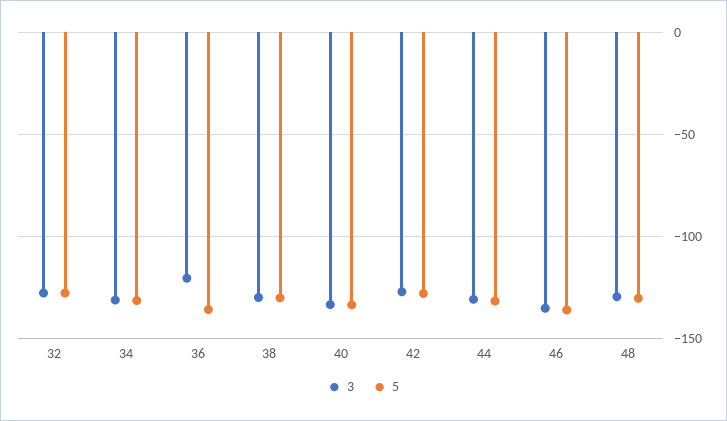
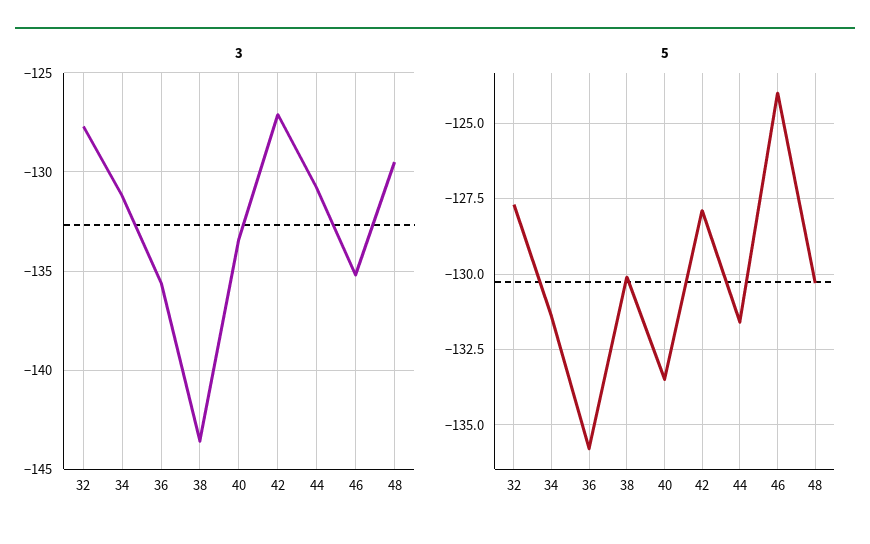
  {
    "3": {
      "32": -127.5,
      "34": -131,
-     "36": -120,
+     "36": -135.5,
-     "38": -130,
+     "38": -143.5,
      "40": -133.5,
      "42": -127,
      "44": -131,
      "46": -135,
      "48": -129.5
    },
    "5": {
      "32": -127.5,
      "34": -131.5,
      "36": -136,
      "38": -130,
      "40": -133.5,
      "42": -128,
      "44": -131.5,
-     "46": -135,
+     "46": -124,
      "48": -130.5
    }
  }

